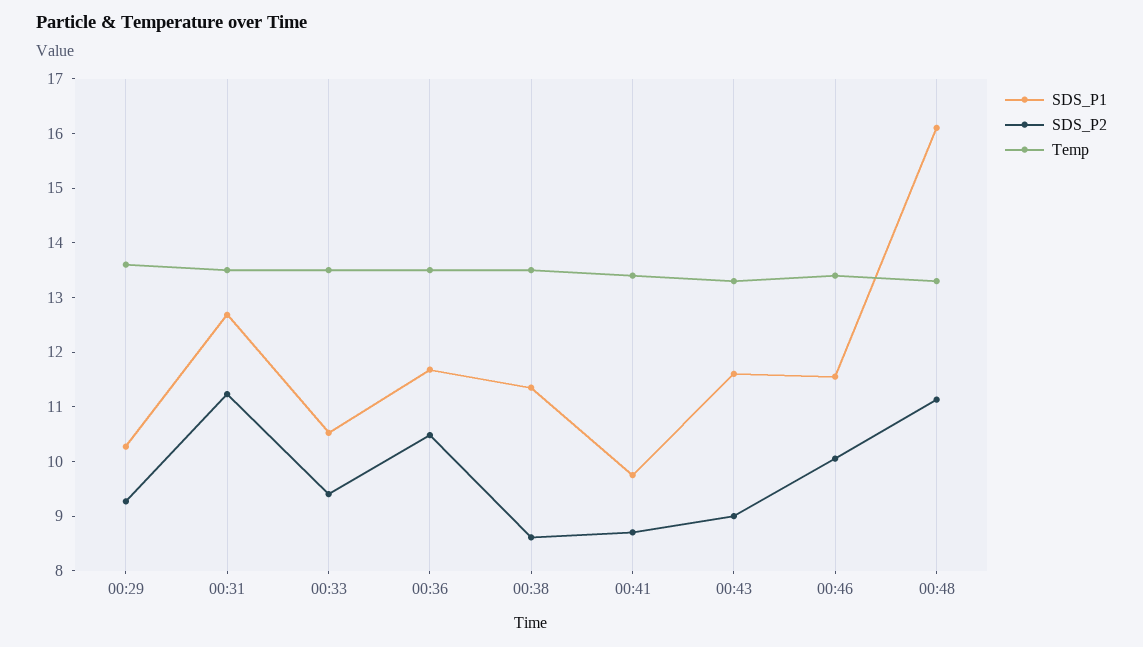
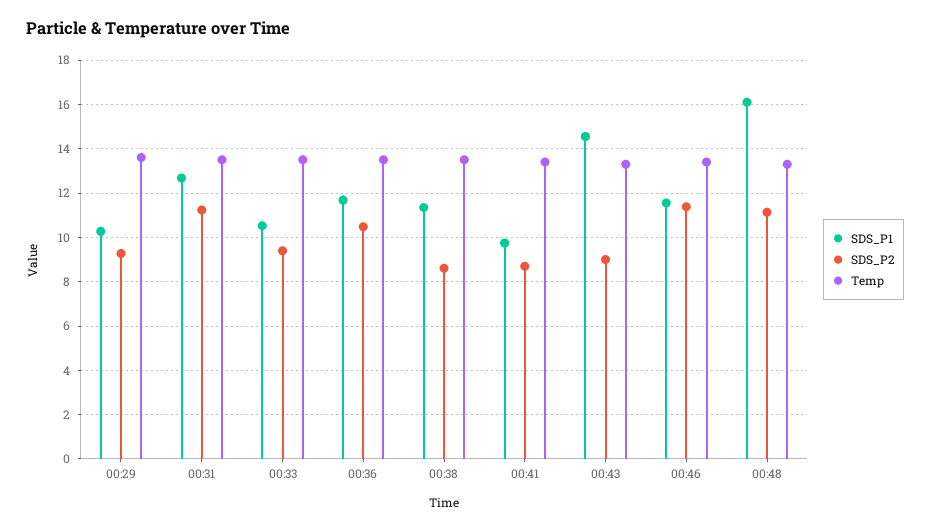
  {
    "SDS_P1": {
      "00:29": 10.2,
      "00:31": 12.6,
      "00:33": 10.6,
      "00:36": 11.6,
      "00:38": 11.4,
      "00:41": 9.8,
-     "00:43": 11.6,
+     "00:43": 14.5,
      "00:46": 11.6,
      "00:48": 16.2
    },
    "SDS_P2": {
      "00:29": 9.2,
      "00:31": 11.2,
      "00:33": 9.4,
      "00:36": 10.4,
      "00:38": 8.6,
      "00:41": 8.8,
      "00:43": 9,
-     "00:46": 10,
+     "00:46": 11.5,
      "00:48": 11.2
    },
    "Temp": {
      "00:29": 13.6,
      "00:31": 13.6,
      "00:33": 13.6,
      "00:36": 13.6,
      "00:38": 13.6,
      "00:41": 13.4,
      "00:43": 13.4,
      "00:46": 13.4,
      "00:48": 13.4
    }
  }

